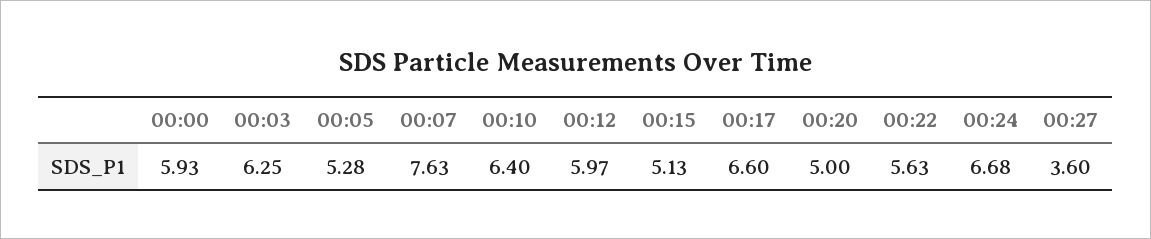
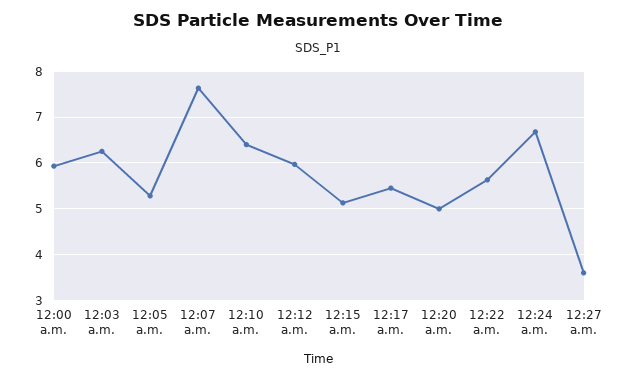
  {
    "00:00": 5.93,
    "00:03": 6.25,
    "00:05": 5.28,
    "00:07": 7.63,
    "00:10": 6.4,
    "00:12": 5.97,
    "00:15": 5.13,
-   "00:17": 6.6,
+   "00:17": 5.4,
    "00:20": 5,
    "00:22": 5.63,
    "00:24": 6.68,
    "00:27": 3.6
  }

